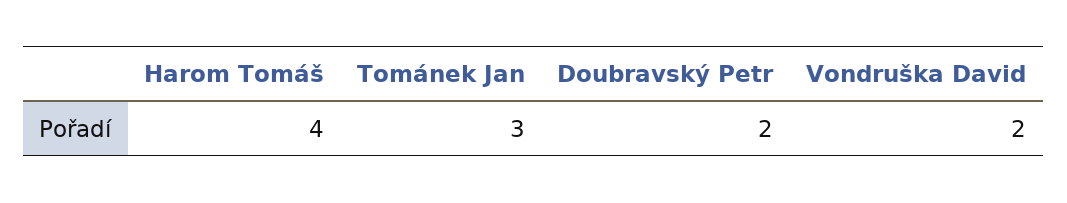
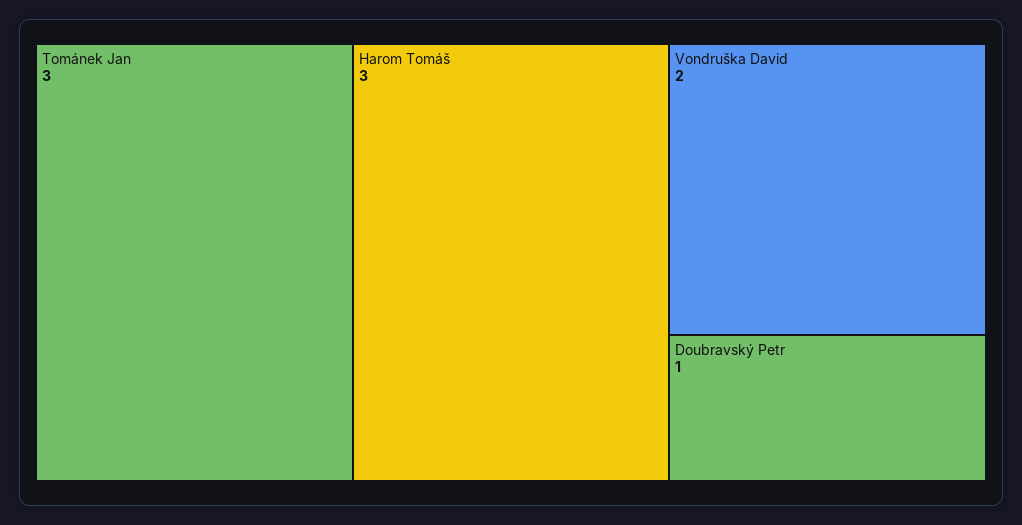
  {
-   "Harom Tomáš": 4,
+   "Harom Tomáš": 3,
    "Tománek Jan": 3,
-   "Doubravský Petr": 2,
+   "Doubravský Petr": 1,
    "Vondruška David": 2
  }

